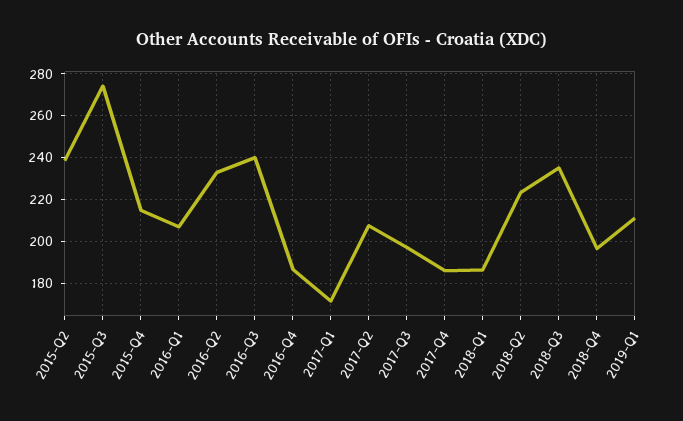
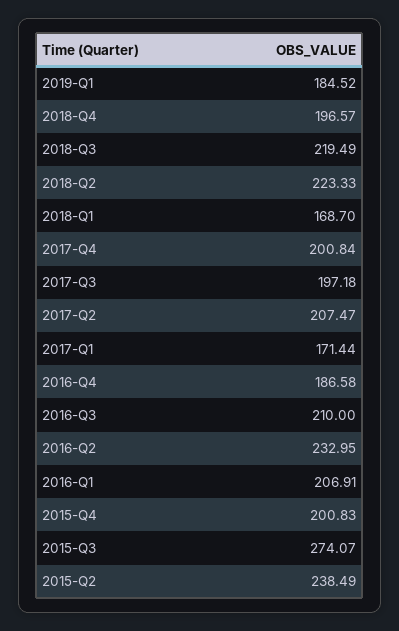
  {
    "2015-Q2": 238.49,
    "2015-Q3": 274.07,
-   "2015-Q4": 215,
+   "2015-Q4": 200.83,
    "2016-Q1": 206.91,
    "2016-Q2": 232.95,
-   "2016-Q3": 240,
+   "2016-Q3": 210,
    "2016-Q4": 186.58,
    "2017-Q1": 171.44,
    "2017-Q2": 207.47,
    "2017-Q3": 197.18,
-   "2017-Q4": 185,
+   "2017-Q4": 200.84,
-   "2018-Q1": 185,
+   "2018-Q1": 168.7,
    "2018-Q2": 223.33,
-   "2018-Q3": 235,
+   "2018-Q3": 219.49,
    "2018-Q4": 196.57,
-   "2019-Q1": 210
+   "2019-Q1": 184.52
  }

